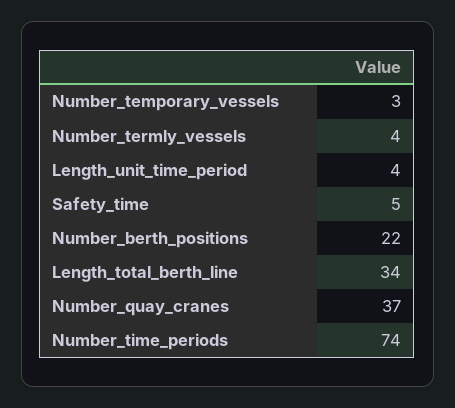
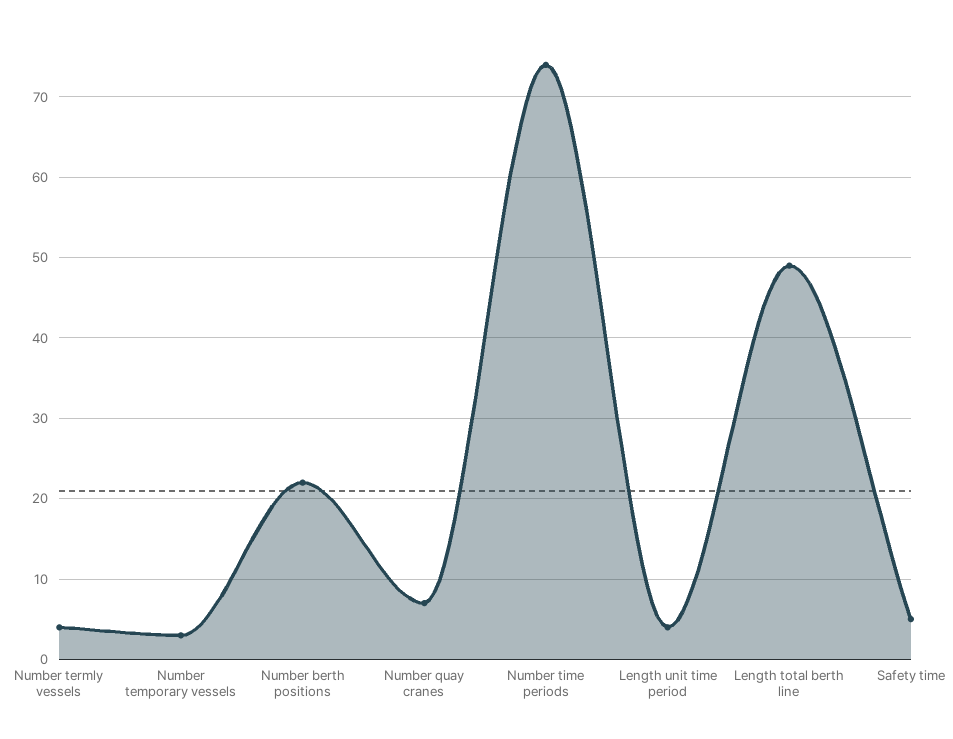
  {
    "Number_temporary_vessels": 3,
    "Number_termly_vessels": 4,
    "Length_unit_time_period": 4,
    "Safety_time": 5,
    "Number_berth_positions": 22,
-   "Length_total_berth_line": 34,
+   "Length_total_berth_line": 49,
-   "Number_quay_cranes": 37,
+   "Number_quay_cranes": 7,
    "Number_time_periods": 74
  }

